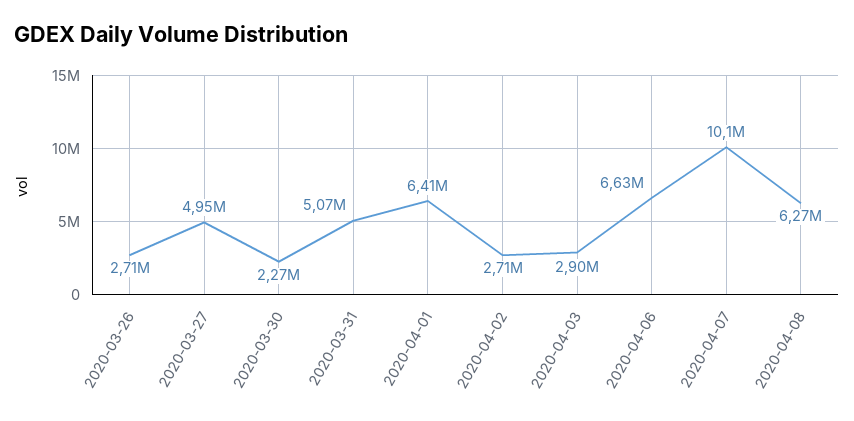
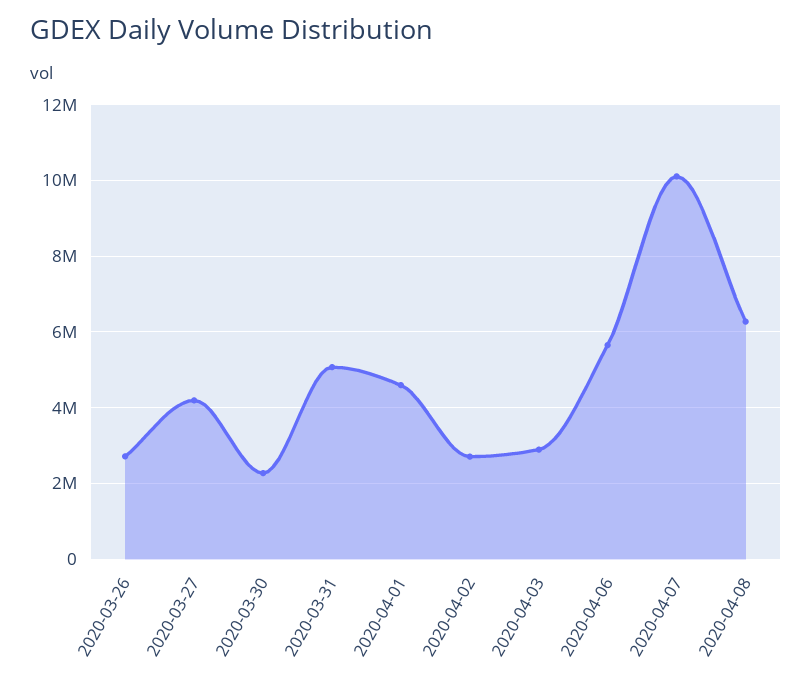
  {
    "2020-03-26": 2710000,
-   "2020-03-27": 4950000,
+   "2020-03-27": 4200000,
    "2020-03-30": 2270000,
    "2020-03-31": 5070000,
-   "2020-04-01": 6410000,
+   "2020-04-01": 4600000,
    "2020-04-02": 2710000,
    "2020-04-03": 2900000,
-   "2020-04-06": 6630000,
+   "2020-04-06": 5600000,
    "2020-04-07": 10100000,
    "2020-04-08": 6270000
  }

